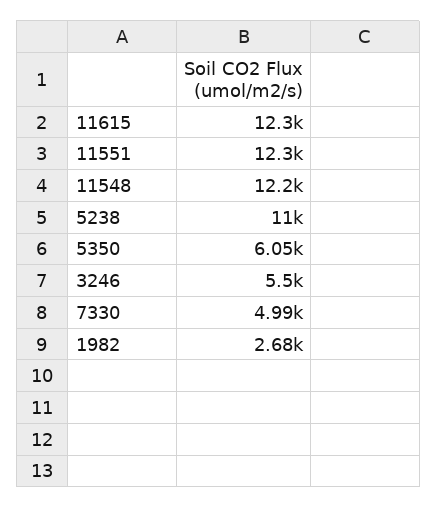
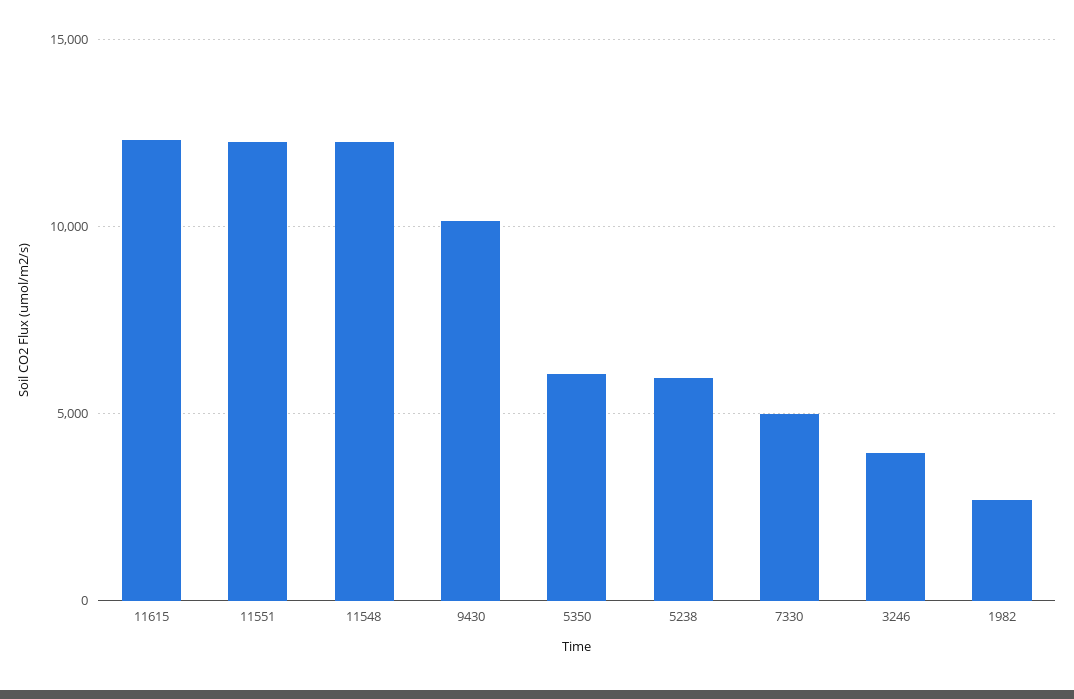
  {
    "11615": 12300,
    "11551": 12300,
    "11548": 12200,
-   "5238": 11000,
+   "5238": 6000,
    "5350": 6050,
-   "3246": 5500,
+   "3246": 4000,
    "7330": 4990,
-   "1982": 2680
+   "1982": 2680,
+   "9430": 10000
  }

